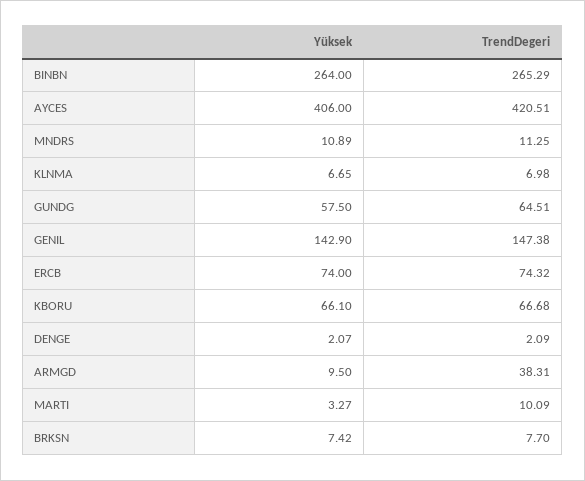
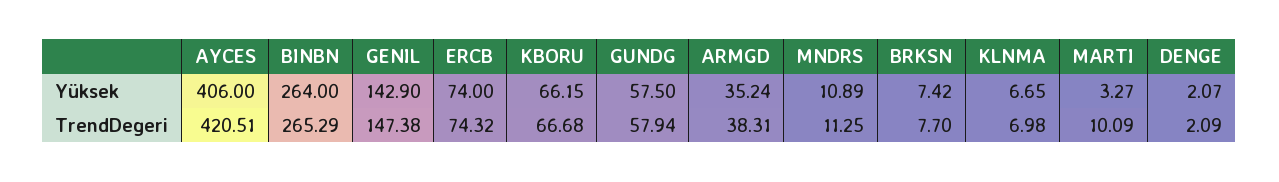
  {
    "Yüksek": {
      "BINBN": 264,
      "AYCES": 406,
      "MNDRS": 10.89,
      "KLNMA": 6.65,
      "GUNDG": 57.5,
      "GENIL": 142.9,
      "ERCB": 74,
-     "KBORU": 66.1,
+     "KBORU": 66.15,
      "DENGE": 2.07,
-     "ARMGD": 9.5,
+     "ARMGD": 35.24,
      "MARTI": 3.27,
      "BRKSN": 7.42
    },
    "TrendDegeri": {
      "BINBN": 265.29,
      "AYCES": 420.51,
      "MNDRS": 11.25,
      "KLNMA": 6.98,
-     "GUNDG": 64.51,
+     "GUNDG": 57.94,
      "GENIL": 147.38,
      "ERCB": 74.32,
      "KBORU": 66.68,
      "DENGE": 2.09,
      "ARMGD": 38.31,
      "MARTI": 10.09,
      "BRKSN": 7.7
    }
  }

